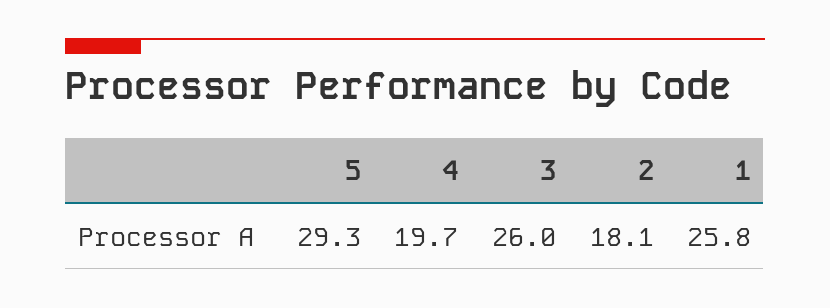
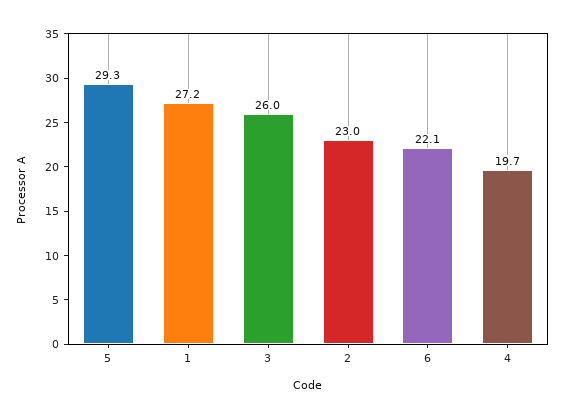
  {
    "5": 29.3,
    "4": 19.7,
    "3": 26,
-   "2": 18.1,
+   "2": 23,
-   "1": 25.8
+   "1": 27.2,
+   "6": 22.1
  }

